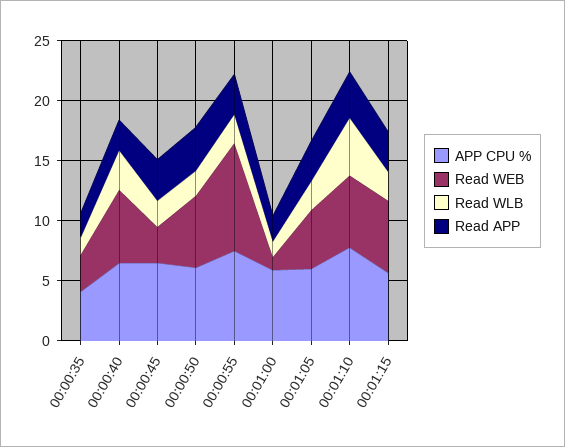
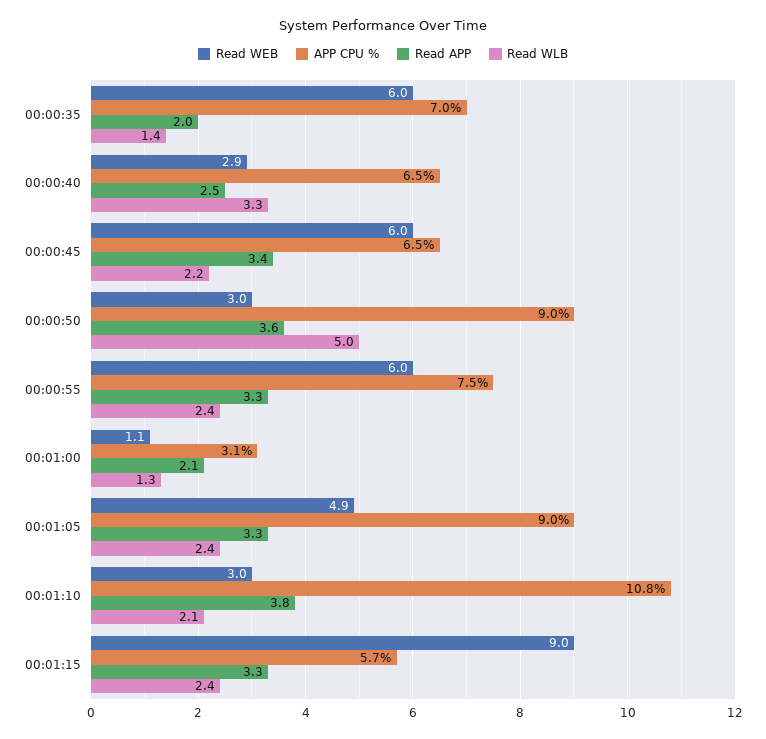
  {
    "APP CPU %": {
-     "00:00:35": 4,
+     "00:00:35": 7,
      "00:00:40": 6.5,
      "00:00:45": 6.5,
-     "00:00:50": 6,
+     "00:00:50": 9,
      "00:00:55": 7.5,
-     "00:01:00": 6,
+     "00:01:00": 3.1,
-     "00:01:05": 6,
+     "00:01:05": 9,
-     "00:01:10": 8,
+     "00:01:10": 10.8,
      "00:01:15": 5.7
    },
    "Read WEB": {
-     "00:00:35": 3,
+     "00:00:35": 6,
-     "00:00:40": 6,
+     "00:00:40": 2.9,
-     "00:00:45": 3,
+     "00:00:45": 6,
-     "00:00:50": 6,
+     "00:00:50": 3,
-     "00:00:55": 9,
+     "00:00:55": 6,
      "00:01:00": 1.1,
      "00:01:05": 4.9,
-     "00:01:10": 6,
+     "00:01:10": 3,
-     "00:01:15": 6
+     "00:01:15": 9
    },
    "Read WLB": {
      "00:00:35": 1.4,
      "00:00:40": 3.3,
      "00:00:45": 2.2,
-     "00:00:50": 2,
+     "00:00:50": 5,
      "00:00:55": 2.4,
      "00:01:00": 1.3,
      "00:01:05": 2.4,
-     "00:01:10": 5,
+     "00:01:10": 2.1,
      "00:01:15": 2.4
    },
    "Read APP": {
      "00:00:35": 2,
      "00:00:40": 2.5,
      "00:00:45": 3.4,
      "00:00:50": 3.6,
      "00:00:55": 3.3,
      "00:01:00": 2.1,
      "00:01:05": 3.3,
      "00:01:10": 3.8,
      "00:01:15": 3.3
    }
  }

